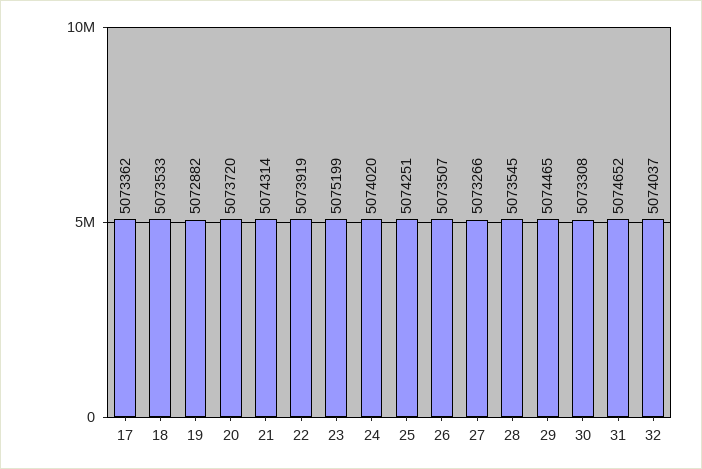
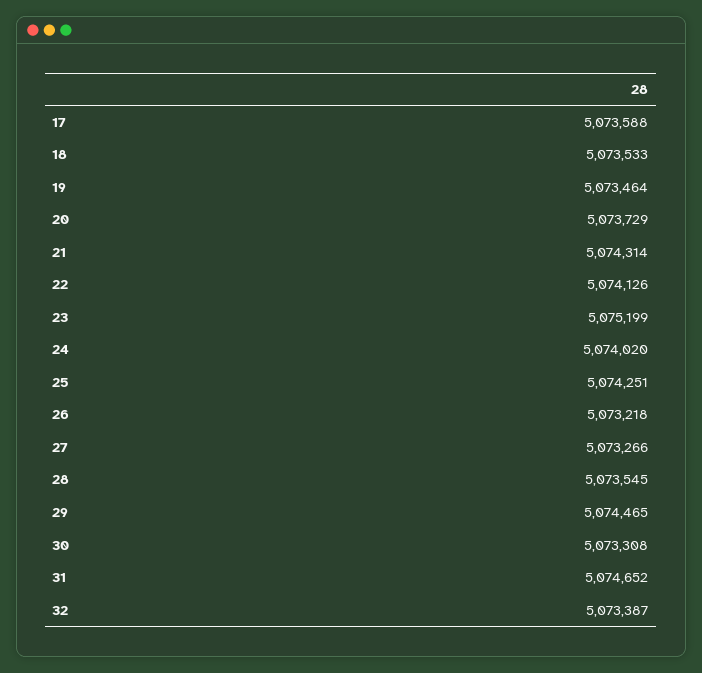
  {
-   "17": 5073362,
+   "17": 5073588,
    "18": 5073533,
-   "19": 5072882,
+   "19": 5073464,
-   "20": 5073720,
+   "20": 5073729,
    "21": 5074314,
-   "22": 5073919,
+   "22": 5074126,
    "23": 5075199,
    "24": 5074020,
    "25": 5074251,
-   "26": 5073507,
+   "26": 5073218,
    "27": 5073266,
    "28": 5073545,
    "29": 5074465,
    "30": 5073308,
    "31": 5074652,
-   "32": 5074037
+   "32": 5073387
  }

